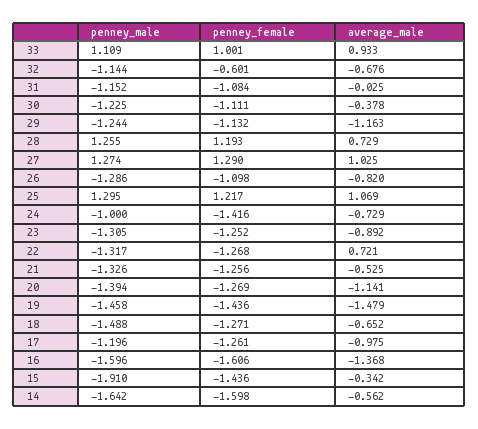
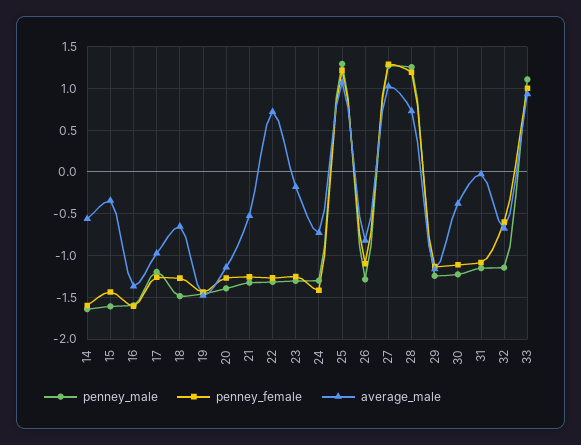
  {
    "penney_male": {
      "33": 1.109,
      "32": -1.144,
      "31": -1.152,
      "30": -1.225,
      "29": -1.244,
      "28": 1.255,
      "27": 1.274,
      "26": -1.286,
      "25": 1.295,
-     "24": -1,
+     "24": -1.3,
      "23": -1.305,
      "22": -1.317,
      "21": -1.326,
      "20": -1.394,
      "19": -1.458,
      "18": -1.488,
      "17": -1.196,
      "16": -1.596,
-     "15": -1.91,
+     "15": -1.6,
      "14": -1.642
    },
    "penney_female": {
      "33": 1.001,
      "32": -0.601,
      "31": -1.084,
      "30": -1.111,
      "29": -1.132,
      "28": 1.193,
      "27": 1.29,
      "26": -1.098,
      "25": 1.217,
      "24": -1.416,
      "23": -1.252,
      "22": -1.268,
      "21": -1.256,
      "20": -1.269,
      "19": -1.436,
      "18": -1.271,
      "17": -1.261,
      "16": -1.606,
      "15": -1.436,
      "14": -1.598
    },
    "average_male": {
      "33": 0.933,
      "32": -0.676,
      "31": -0.025,
      "30": -0.378,
      "29": -1.163,
      "28": 0.729,
      "27": 1.025,
      "26": -0.82,
      "25": 1.069,
      "24": -0.729,
-     "23": -0.892,
+     "23": -0.2,
      "22": 0.721,
      "21": -0.525,
      "20": -1.141,
      "19": -1.479,
      "18": -0.652,
      "17": -0.975,
      "16": -1.368,
      "15": -0.342,
      "14": -0.562
    }
  }

